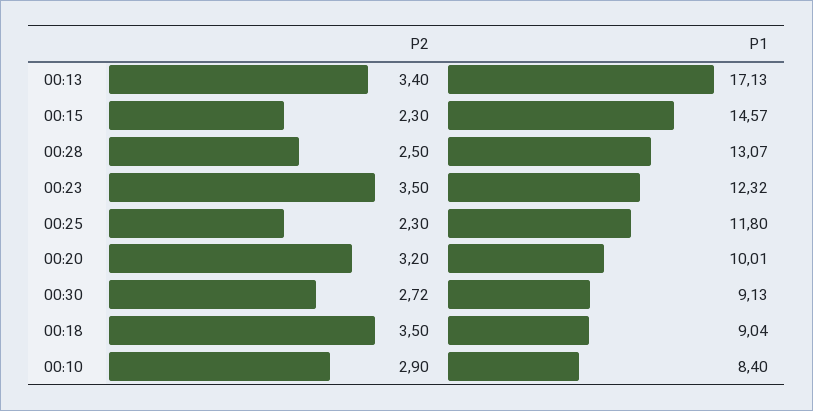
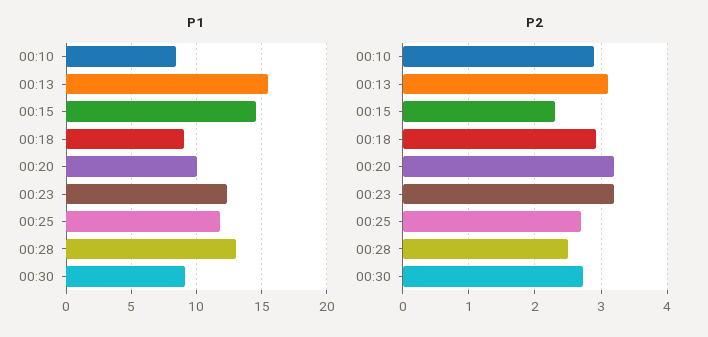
  {
    "P2": {
-     "00:13": 3.4,
+     "00:13": 3.1,
      "00:15": 2.3,
      "00:28": 2.5,
-     "00:23": 3.5,
+     "00:23": 3.2,
-     "00:25": 2.3,
+     "00:25": 2.7,
      "00:20": 3.2,
      "00:30": 2.72,
-     "00:18": 3.5,
+     "00:18": 2.9,
      "00:10": 2.9
    },
    "P1": {
-     "00:13": 17.13,
+     "00:13": 15.5,
      "00:15": 14.57,
      "00:28": 13.07,
      "00:23": 12.32,
      "00:25": 11.8,
      "00:20": 10.01,
      "00:30": 9.13,
      "00:18": 9.04,
      "00:10": 8.4
    }
  }

